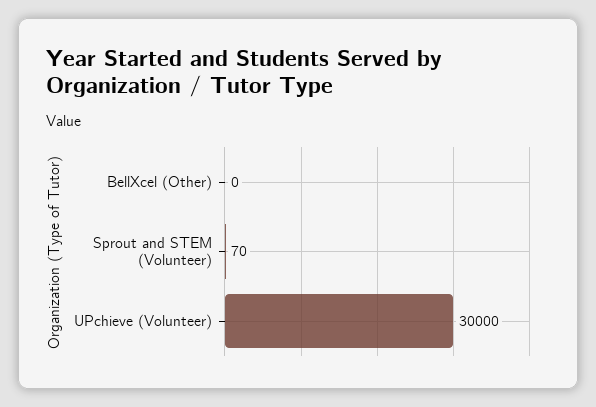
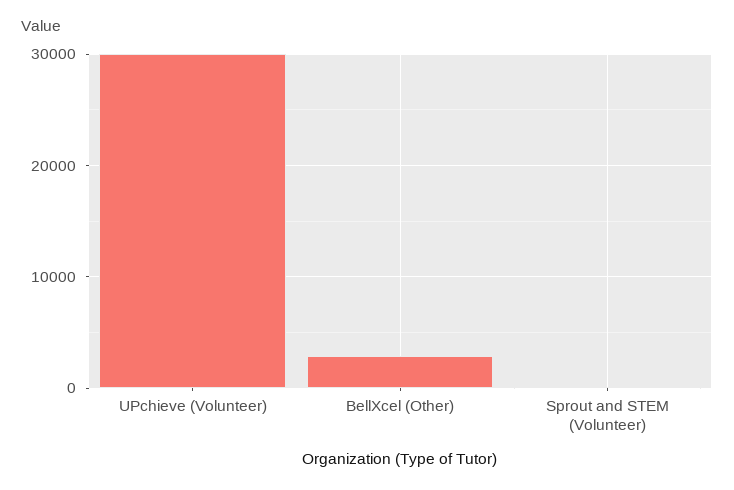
  {
-   "BellXcel (Other)": 0,
+   "BellXcel (Other)": 3000,
    "Sprout and STEM (Volunteer)": 70,
    "UPchieve (Volunteer)": 30000
  }

